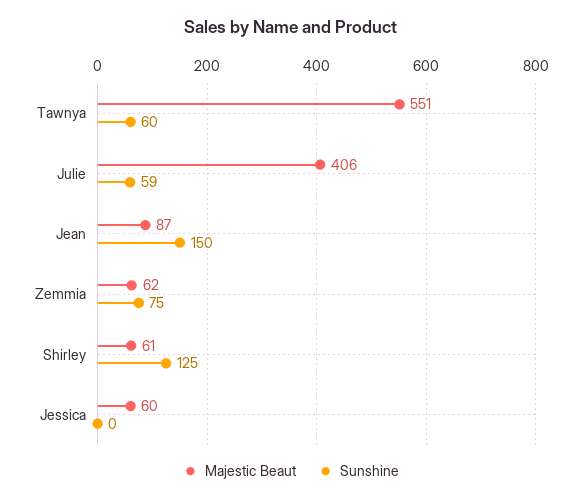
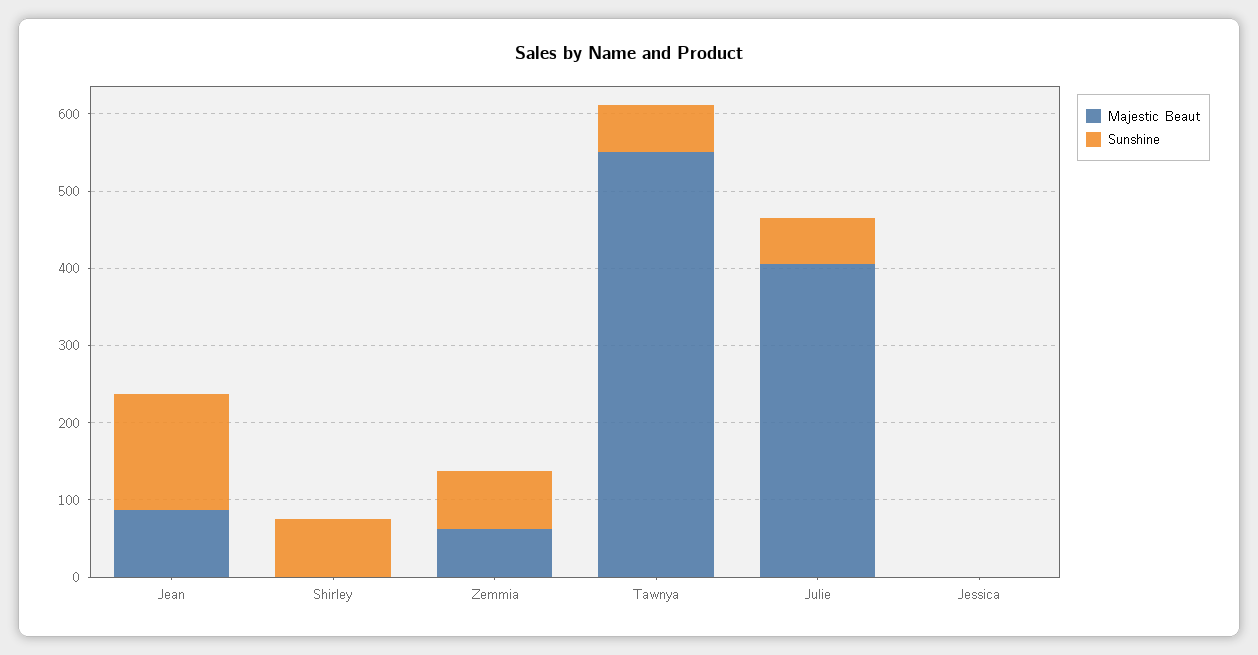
  {
    "Majestic Beaut": {
      "Tawnya": 551,
      "Julie": 406,
      "Jean": 87,
      "Zemmia": 62,
-     "Shirley": 61,
+     "Shirley": 0,
-     "Jessica": 60
+     "Jessica": 0
    },
    "Sunshine": {
      "Tawnya": 60,
      "Julie": 59,
      "Jean": 150,
      "Zemmia": 75,
-     "Shirley": 125,
+     "Shirley": 80,
      "Jessica": 0
    }
  }

